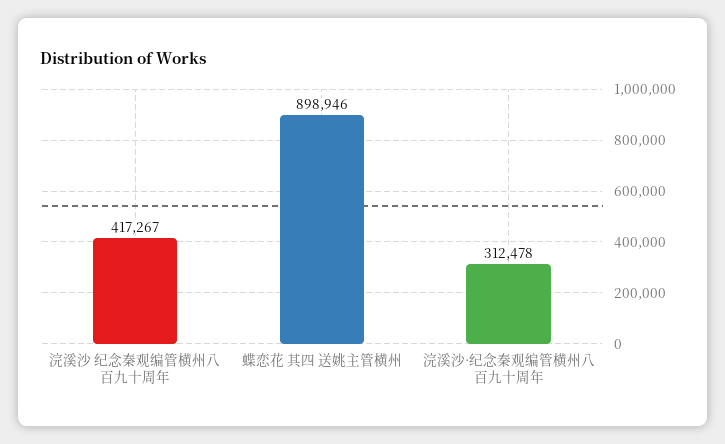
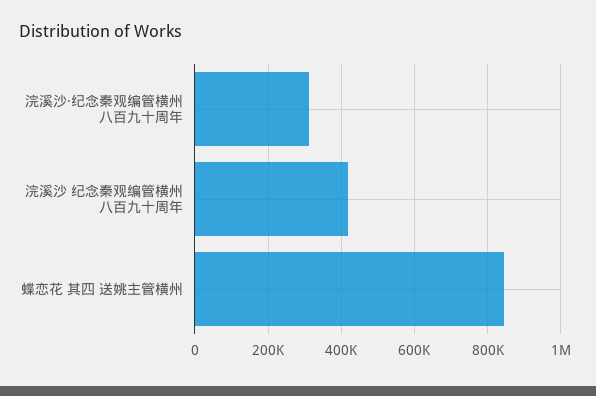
  {
    "浣溪沙 纪念秦观编管横州八百九十周年": 417267,
-   "蝶恋花 其四 送姚主管横州": 898946,
+   "蝶恋花 其四 送姚主管横州": 840000,
    "浣溪沙·纪念秦观编管横州八百九十周年": 312478
  }

